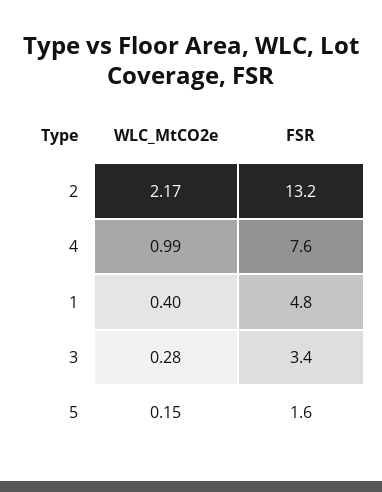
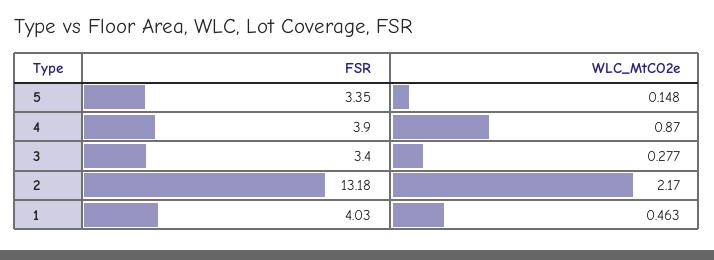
  {
    "WLC_MtCO2e": {
      "2": 2.17,
-     "4": 0.99,
+     "4": 0.87,
-     "1": 0.4,
+     "1": 0.463,
      "3": 0.277,
      "5": 0.148
    },
    "FSR": {
      "2": 13.18,
-     "4": 7.6,
+     "4": 3.9,
-     "1": 4.8,
+     "1": 4.03,
      "3": 3.4,
-     "5": 1.6
+     "5": 3.35
    }
  }

